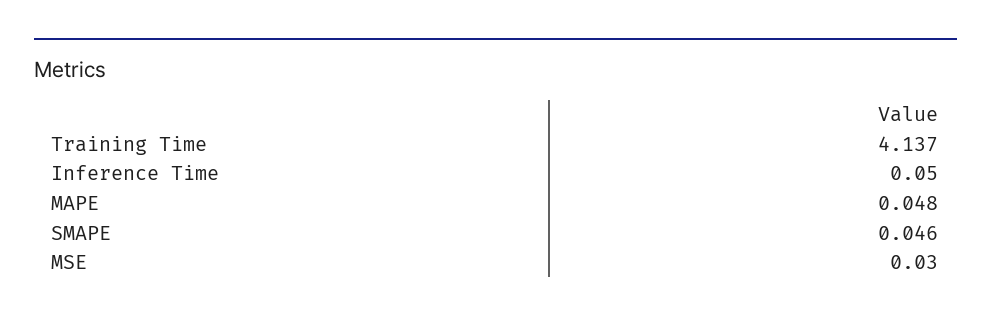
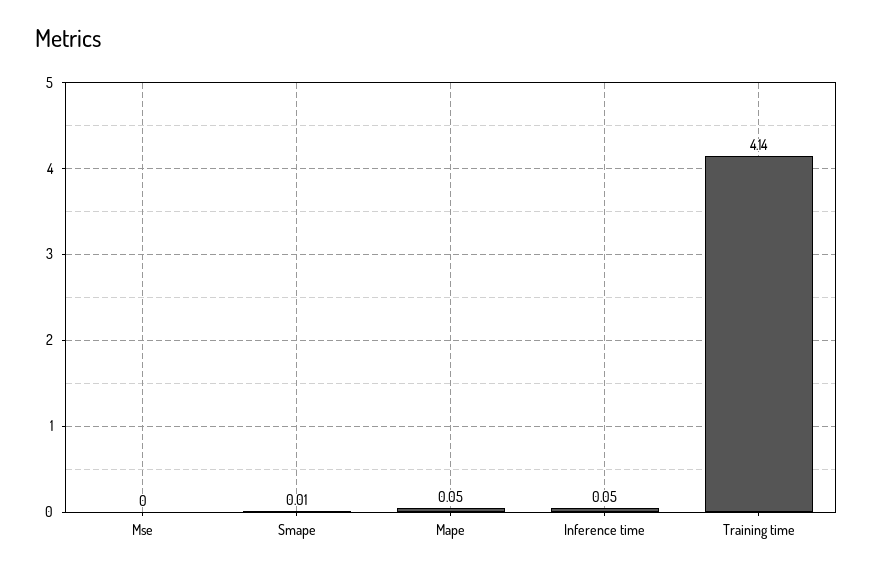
  {
    "Training Time": 4.137,
    "Inference Time": 0.05,
    "MAPE": 0.048,
-   "SMAPE": 0.046,
+   "SMAPE": 0.01,
-   "MSE": 0.03
+   "MSE": 0
  }

